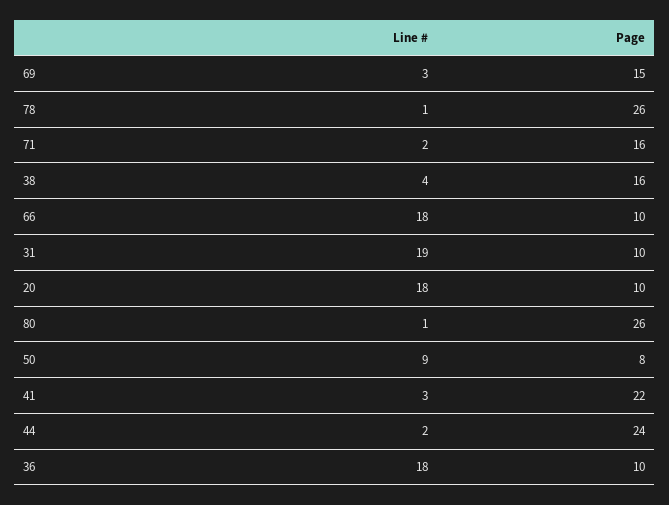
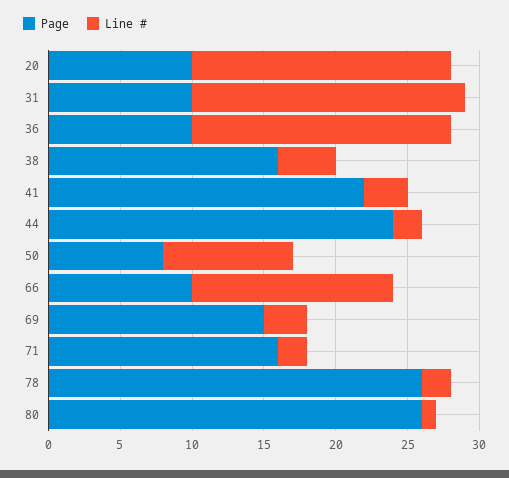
  {
    "Line #": {
      "69": 3,
-     "78": 1,
+     "78": 2,
      "71": 2,
      "38": 4,
-     "66": 18,
+     "66": 14,
      "31": 19,
      "20": 18,
      "80": 1,
      "50": 9,
      "41": 3,
      "44": 2,
      "36": 18
    },
    "Page": {
      "69": 15,
      "78": 26,
      "71": 16,
      "38": 16,
      "66": 10,
      "31": 10,
      "20": 10,
      "80": 26,
      "50": 8,
      "41": 22,
      "44": 24,
      "36": 10
    }
  }

